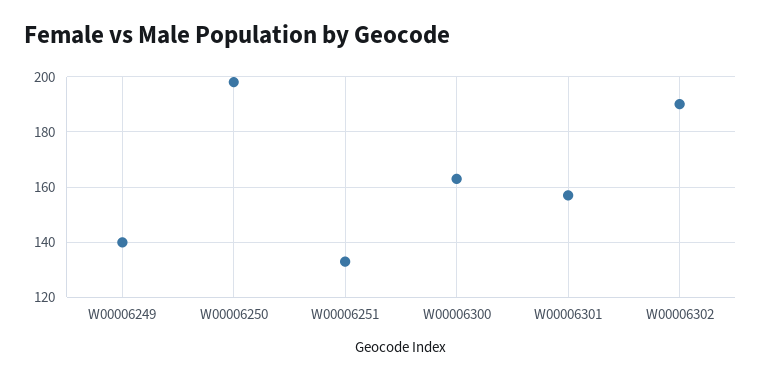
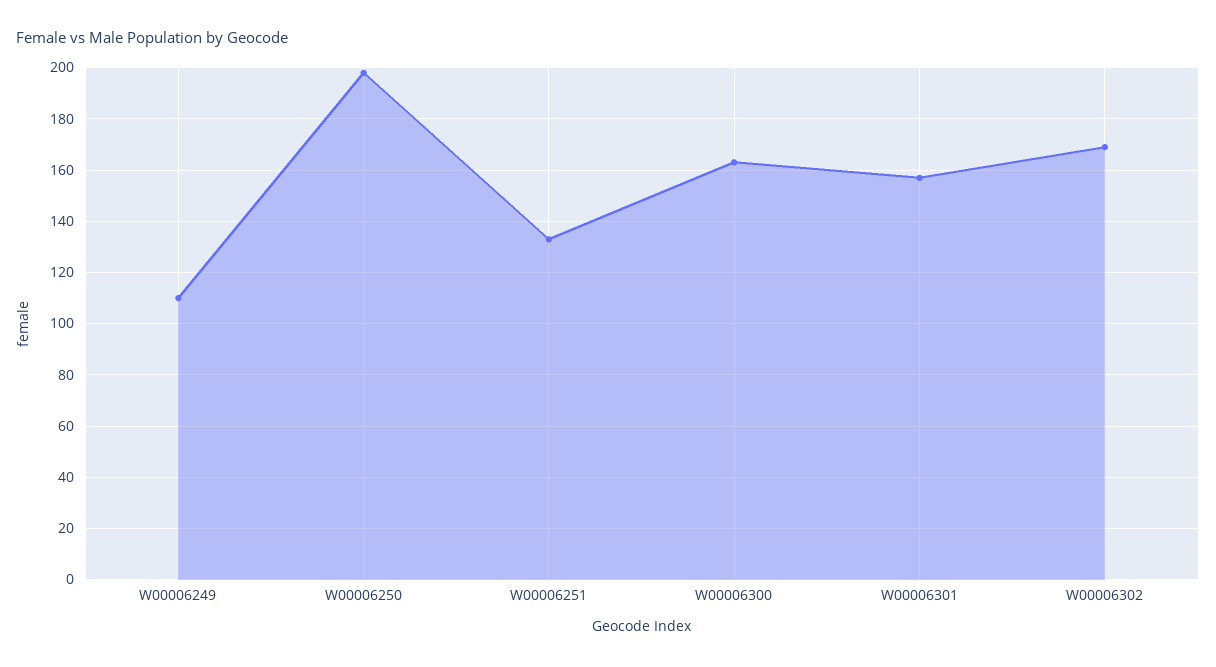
  {
-   "W00006249": 140,
+   "W00006249": 110,
    "W00006250": 200,
    "W00006251": 135,
    "W00006300": 165,
    "W00006301": 155,
-   "W00006302": 190
+   "W00006302": 170
  }

